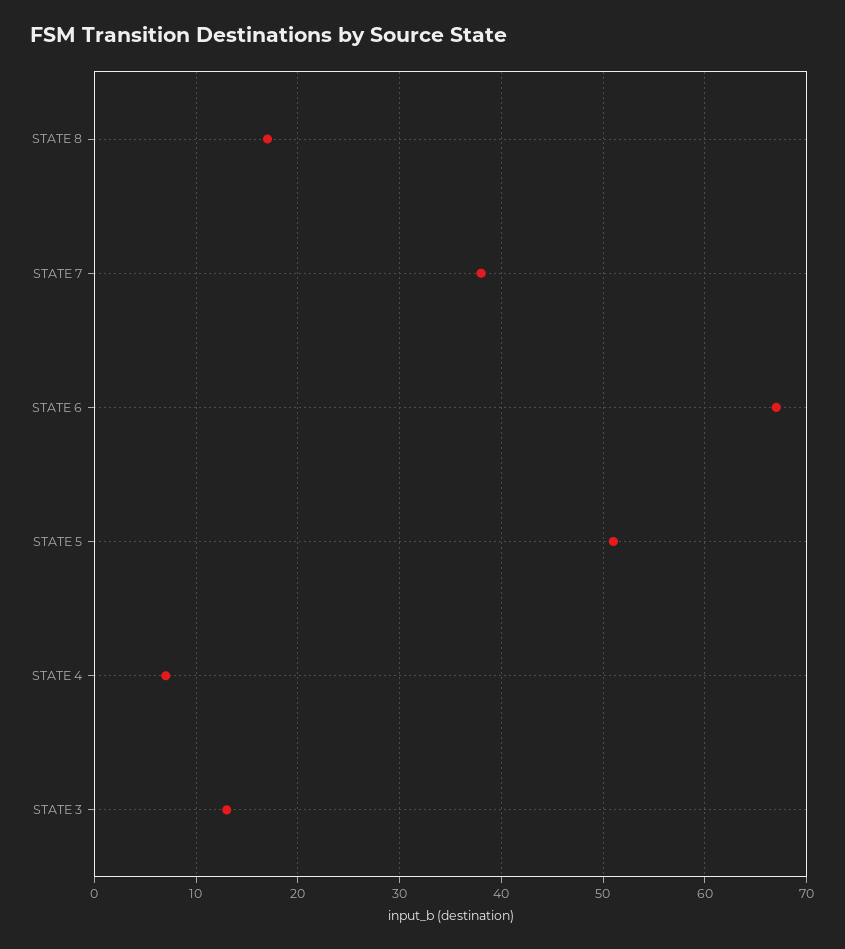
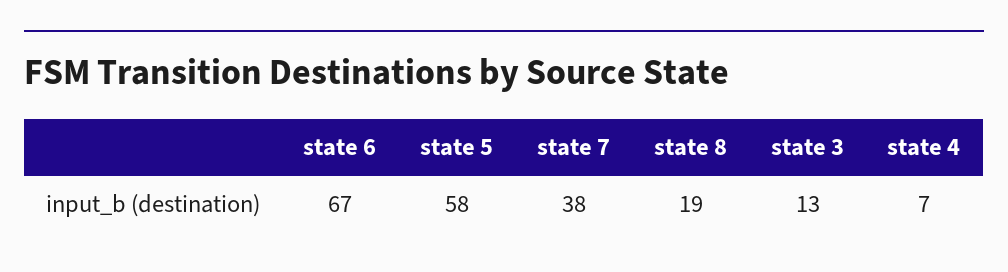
  {
-   "STATE 8": 17,
+   "STATE 8": 19,
    "STATE 7": 38,
    "STATE 6": 67,
-   "STATE 5": 51,
+   "STATE 5": 58,
    "STATE 4": 7,
    "STATE 3": 13
  }

